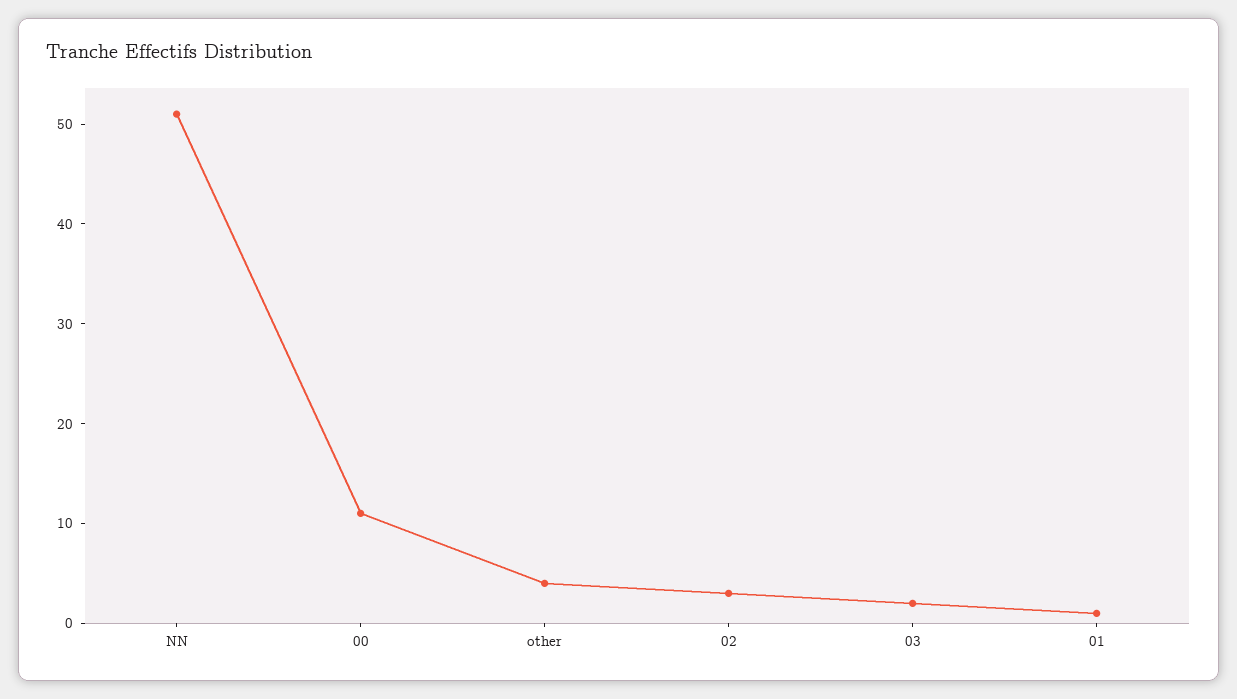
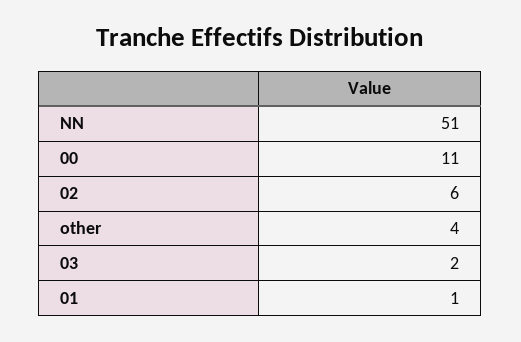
  {
    "NN": 51,
    "00": 11,
    "other": 4,
-   "02": 3,
+   "02": 6,
    "03": 2,
    "01": 1
  }

